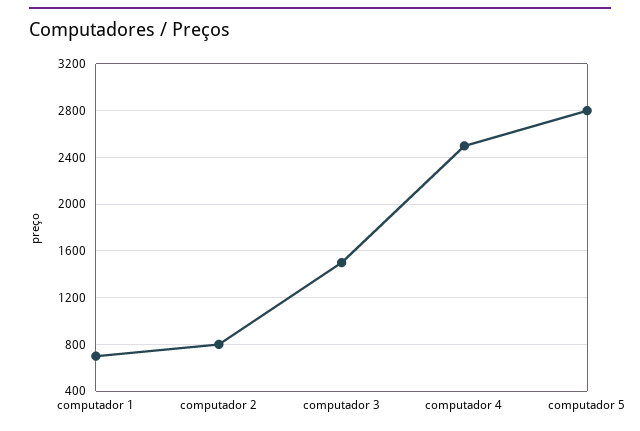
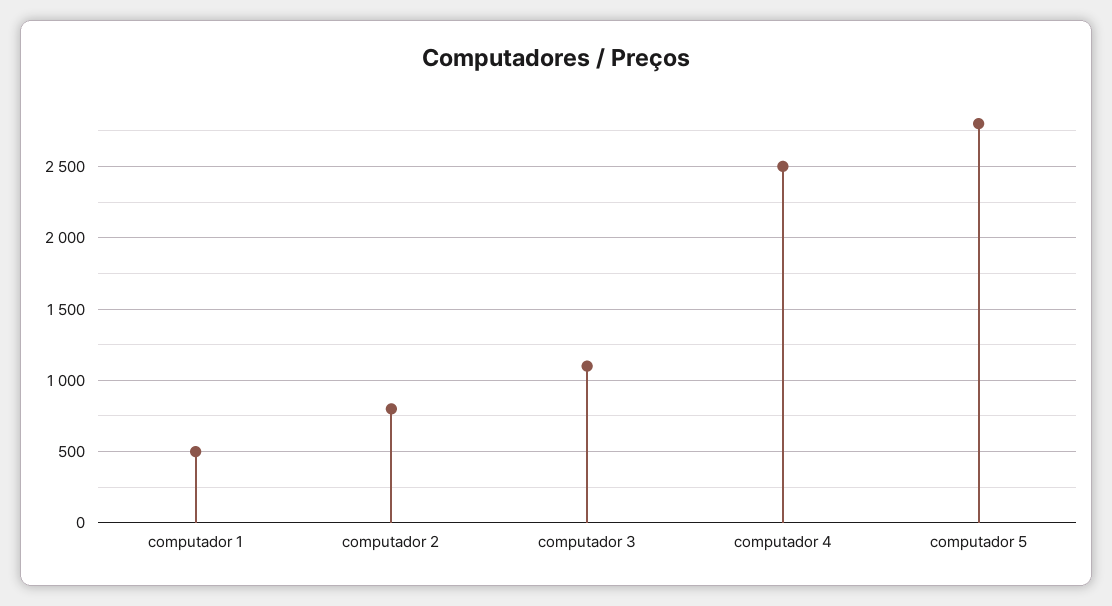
  {
-   "computador 1": 700,
+   "computador 1": 500,
    "computador 2": 800,
-   "computador 3": 1500,
+   "computador 3": 1100,
    "computador 4": 2500,
    "computador 5": 2800
  }

